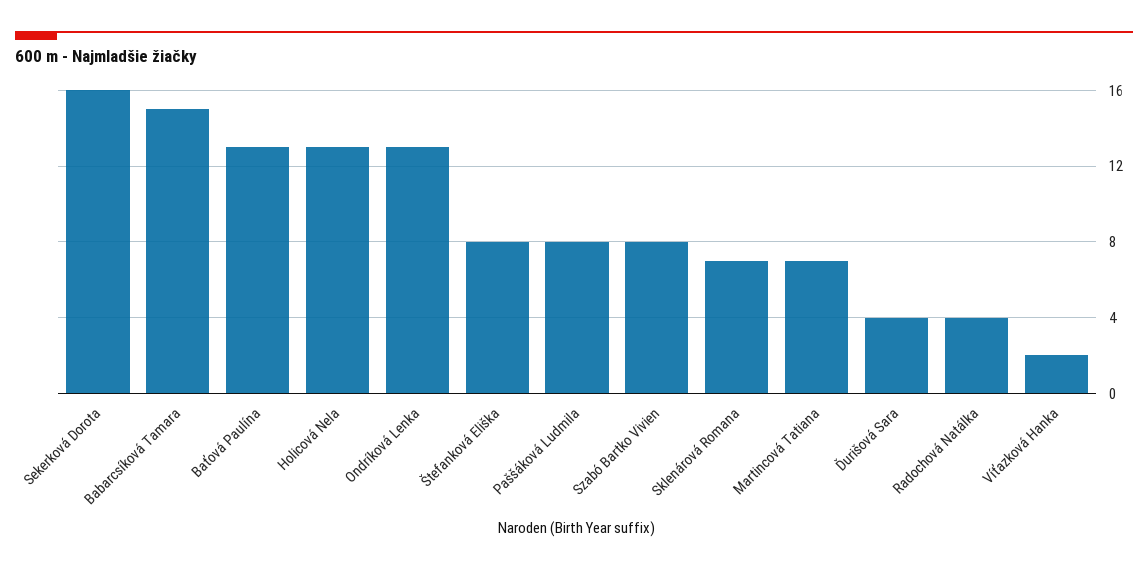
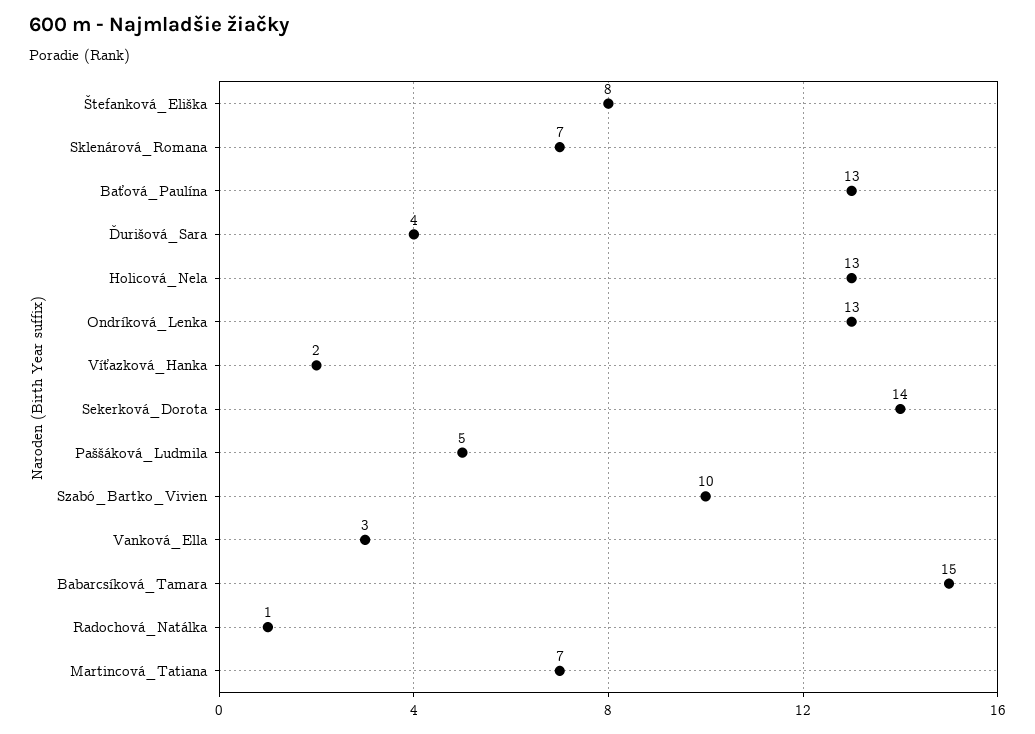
  {
-   "Sekerková Dorota": 16,
+   "Sekerková Dorota": 14,
    "Babarcsíková Tamara": 15,
    "Baťová Paulína": 13,
    "Holicová Nela": 13,
    "Ondríková Lenka": 13,
    "Štefanková Eliška": 8,
-   "Paššáková Ludmila": 8,
+   "Paššáková Ludmila": 5,
-   "Szabó Bartko Vivien": 8,
+   "Szabó Bartko Vivien": 10,
    "Sklenárová Romana": 7,
    "Martincová Tatiana": 7,
    "Ďurišová Sara": 4,
-   "Radochová Natálka": 4,
+   "Radochová Natálka": 1,
-   "Víťazková Hanka": 2
+   "Víťazková Hanka": 2,
+   "Vanková_Ella": 3
  }

